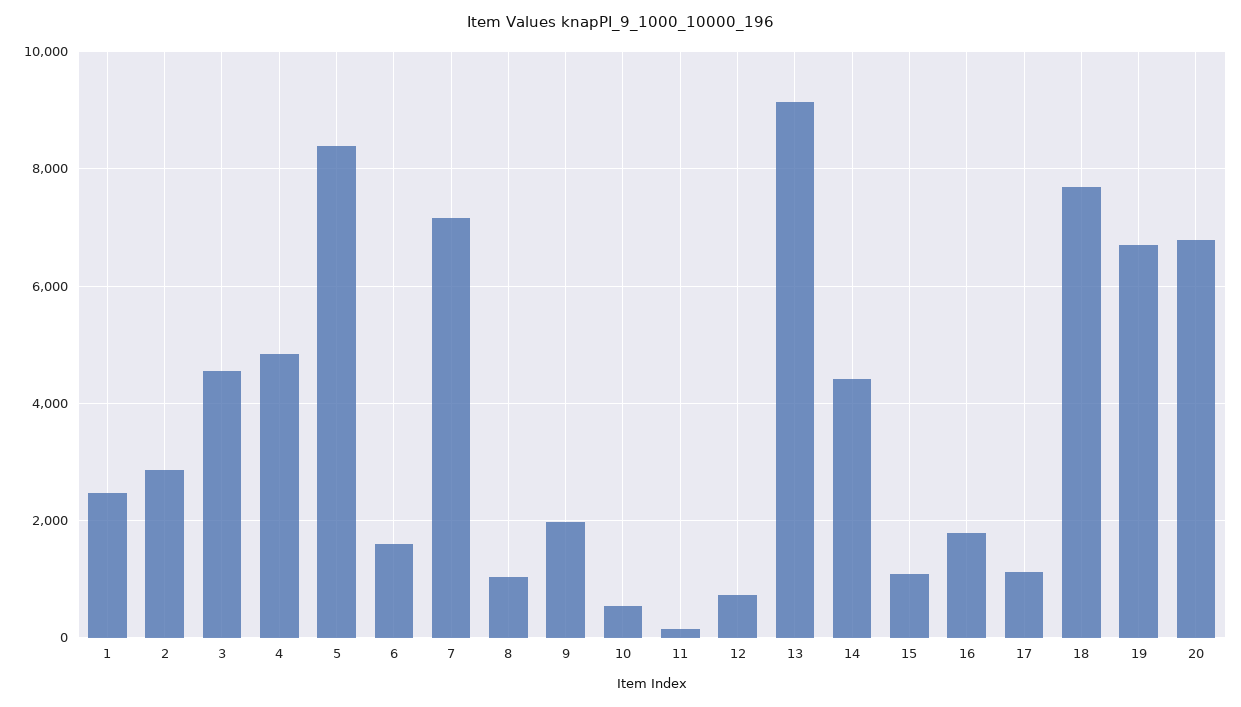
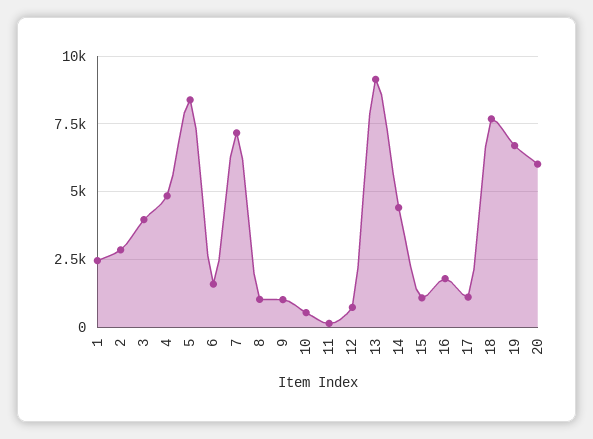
  {
    "1": 2400,
    "2": 2800,
-   "3": 4600,
+   "3": 4000,
    "4": 4800,
    "5": 8400,
    "6": 1600,
    "7": 7200,
    "8": 1000,
-   "9": 2000,
+   "9": 1000,
    "10": 600,
    "11": 200,
    "12": 800,
    "13": 9200,
    "14": 4400,
    "15": 1000,
    "16": 1800,
    "17": 1200,
    "18": 7600,
    "19": 6800,
-   "20": 6800
+   "20": 6000
  }

